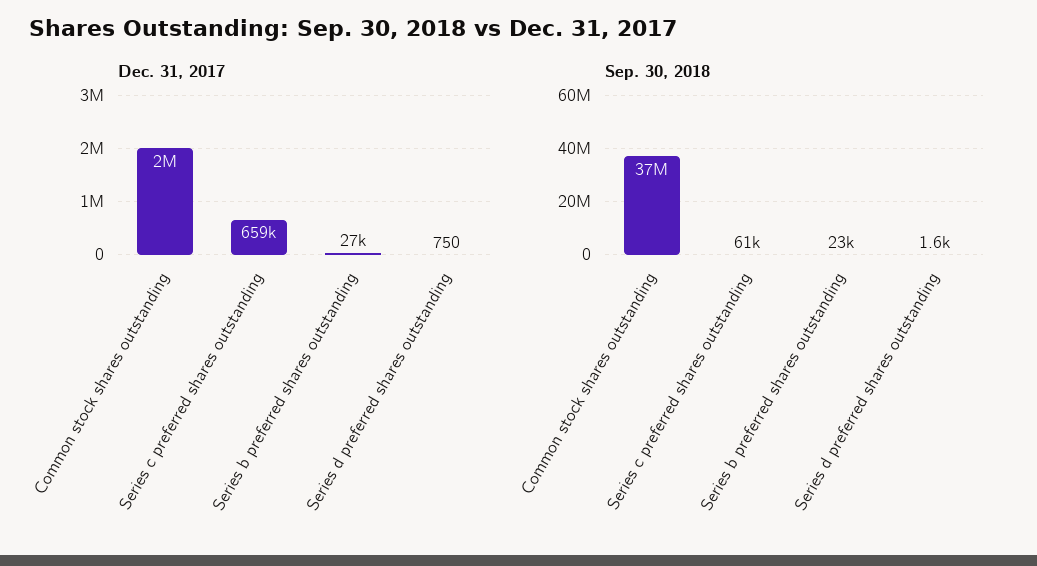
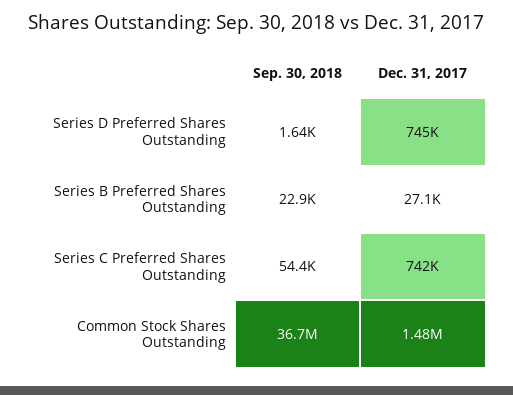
  {
    "Dec. 31, 2017": {
-     "Common stock shares outstanding": 2000000,
+     "Common stock shares outstanding": 1480000,
-     "Series c preferred shares outstanding": 659000,
+     "Series c preferred shares outstanding": 742000,
      "Series b preferred shares outstanding": 27100,
-     "Series d preferred shares outstanding": 750
+     "Series d preferred shares outstanding": 745000
    },
    "Sep. 30, 2018": {
      "Common stock shares outstanding": 36700000,
-     "Series c preferred shares outstanding": 61000,
+     "Series c preferred shares outstanding": 54400,
      "Series b preferred shares outstanding": 22900,
      "Series d preferred shares outstanding": 1640
    }
  }

